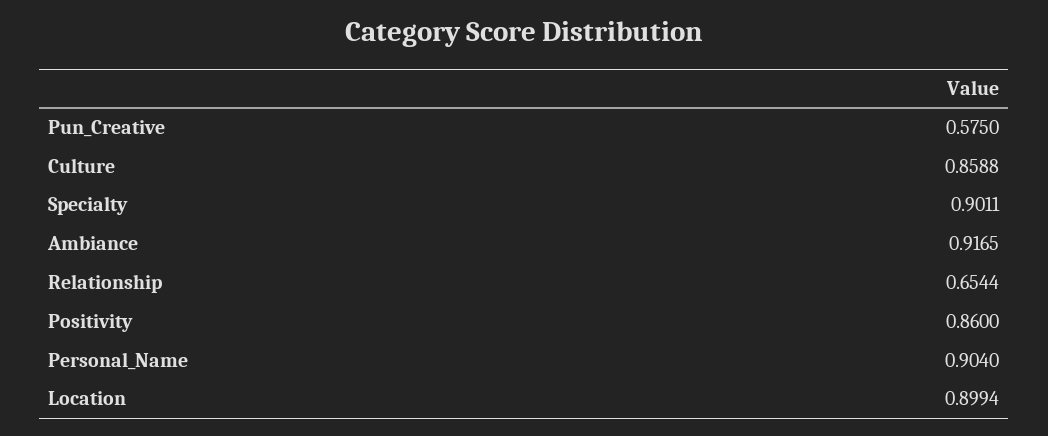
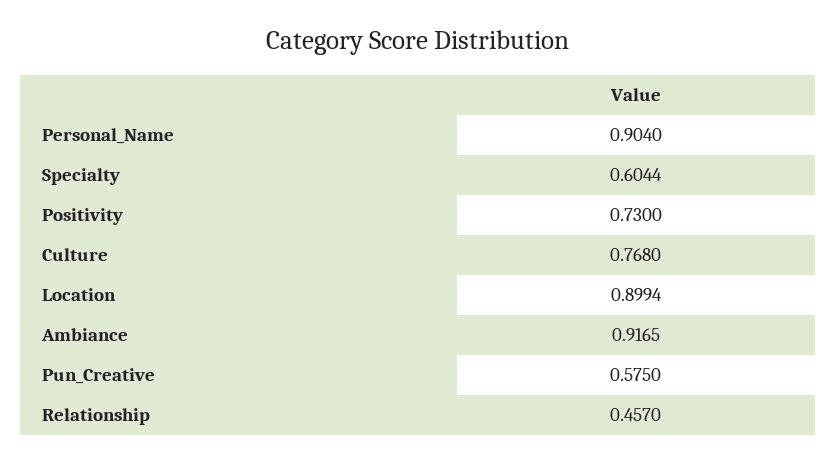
  {
    "Pun_Creative": 0.575,
-   "Culture": 0.8588,
+   "Culture": 0.768,
-   "Specialty": 0.9011,
+   "Specialty": 0.6044,
    "Ambiance": 0.9165,
-   "Relationship": 0.6544,
+   "Relationship": 0.457,
-   "Positivity": 0.86,
+   "Positivity": 0.73,
    "Personal_Name": 0.904,
    "Location": 0.8994
  }

